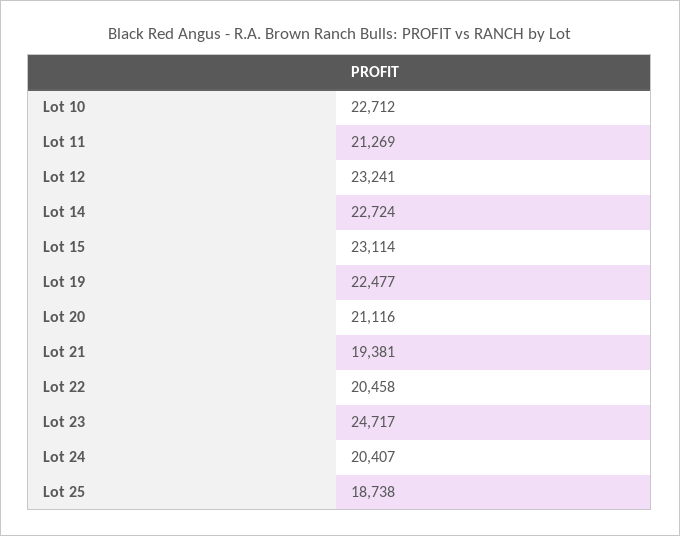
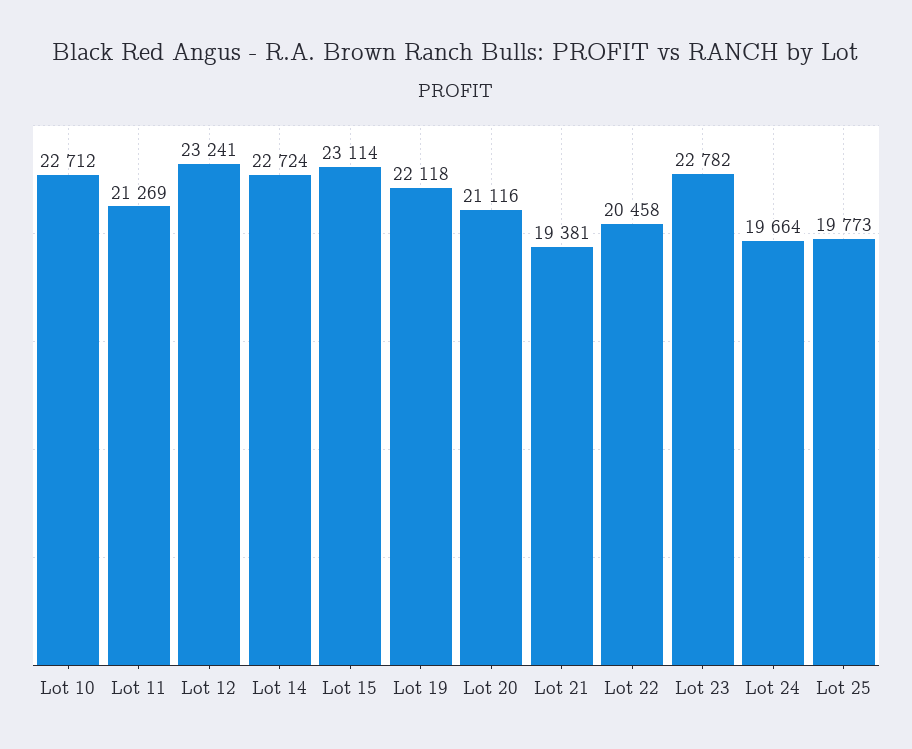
  {
    "Lot 10": 22712,
    "Lot 11": 21269,
    "Lot 12": 23241,
    "Lot 14": 22724,
    "Lot 15": 23114,
-   "Lot 19": 22477,
+   "Lot 19": 22118,
    "Lot 20": 21116,
    "Lot 21": 19381,
    "Lot 22": 20458,
-   "Lot 23": 24717,
+   "Lot 23": 22782,
-   "Lot 24": 20407,
+   "Lot 24": 19664,
-   "Lot 25": 18738
+   "Lot 25": 19773
  }

